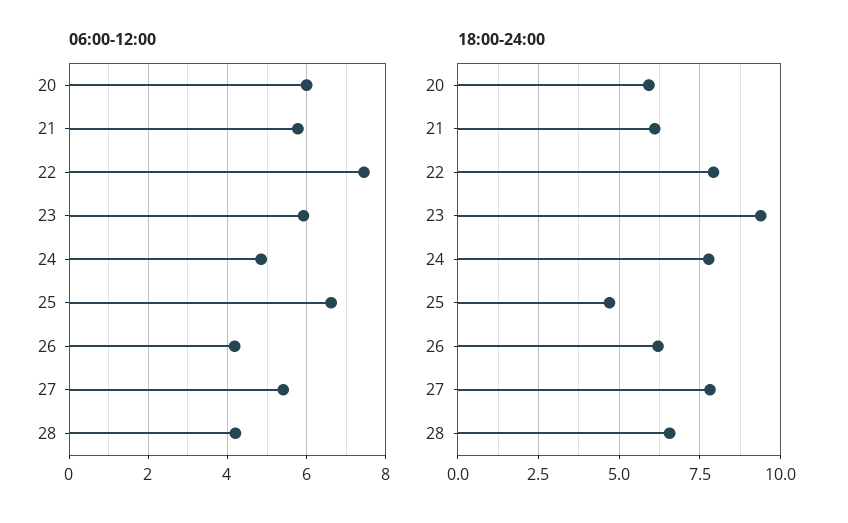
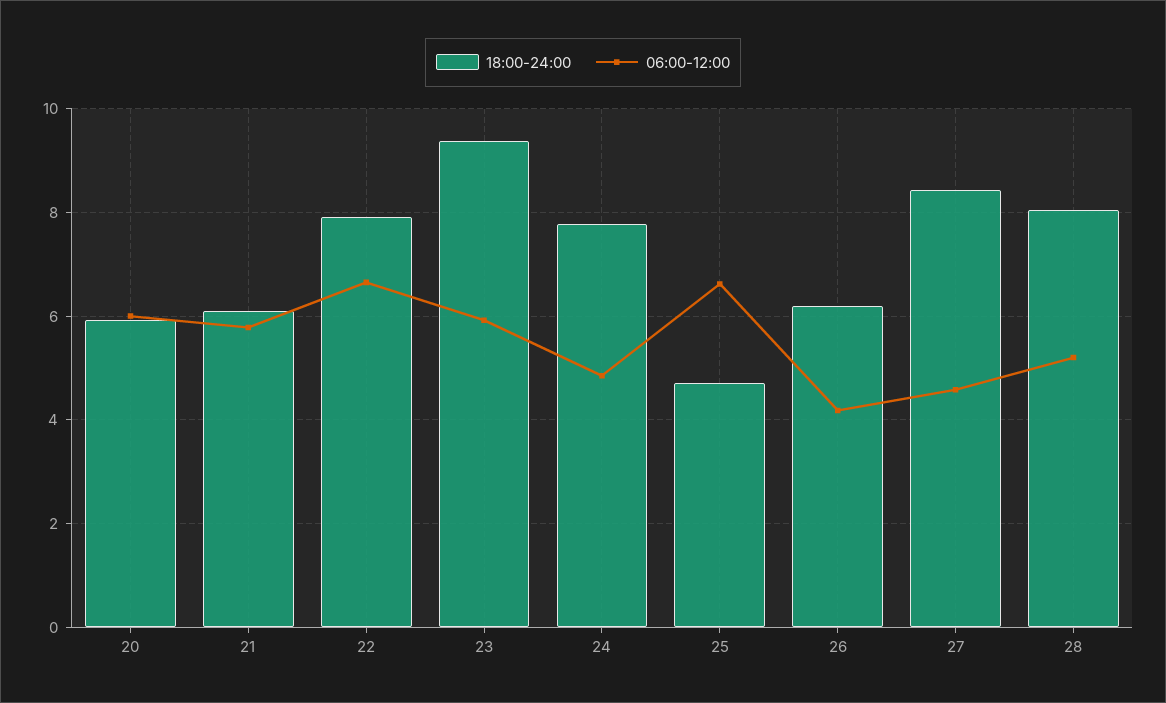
  {
    "06:00-12:00": {
      "20": 6,
      "21": 5.8,
-     "22": 7.4,
+     "22": 6.6,
      "23": 6,
      "24": 4.8,
      "25": 6.6,
      "26": 4.2,
-     "27": 5.4,
+     "27": 4.6,
-     "28": 4.2
+     "28": 5.2
    },
    "18:00-24:00": {
      "20": 6,
      "21": 6.2,
      "22": 8,
      "23": 9.4,
      "24": 7.8,
      "25": 4.8,
      "26": 6.2,
-     "27": 7.75,
+     "27": 8.4,
-     "28": 6.5
+     "28": 8
    }
  }

